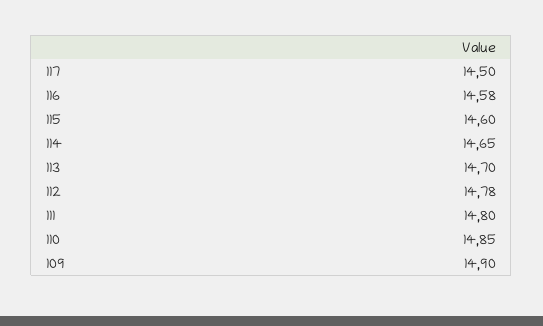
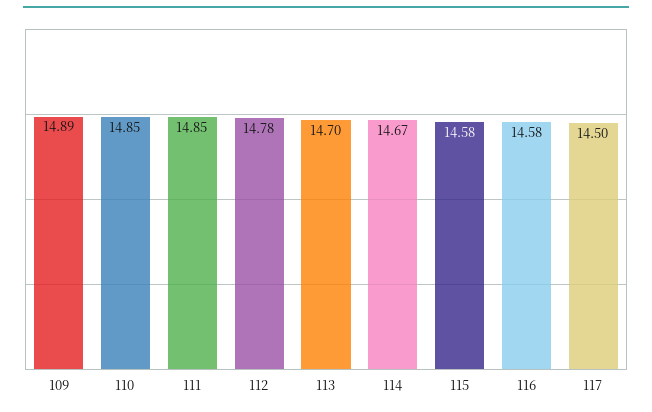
  {
    "117": 14.5,
    "116": 14.58,
-   "115": 14.6,
+   "115": 14.58,
-   "114": 14.65,
+   "114": 14.67,
    "113": 14.7,
    "112": 14.78,
-   "111": 14.8,
+   "111": 14.85,
    "110": 14.85,
-   "109": 14.9
+   "109": 14.89
  }

